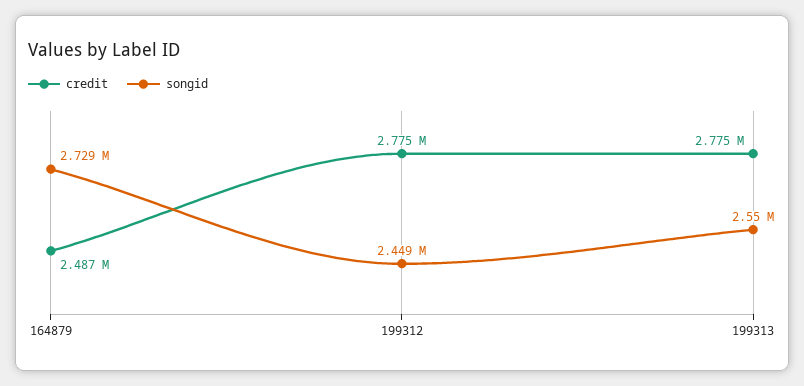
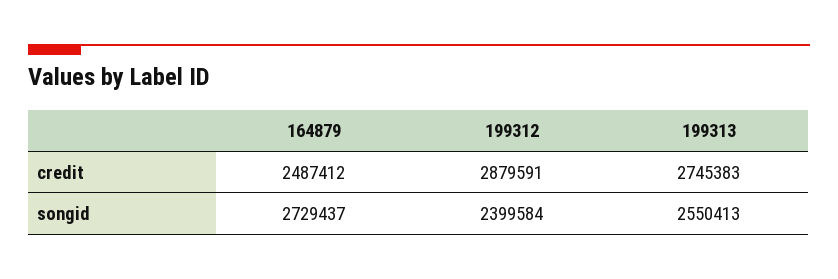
  {
    "credit": {
      "164879": 2487412,
-     "199312": 2775000,
+     "199312": 2879591,
-     "199313": 2775000
+     "199313": 2745383
    },
    "songid": {
      "164879": 2729437,
-     "199312": 2449000,
+     "199312": 2399584,
      "199313": 2550413
    }
  }

